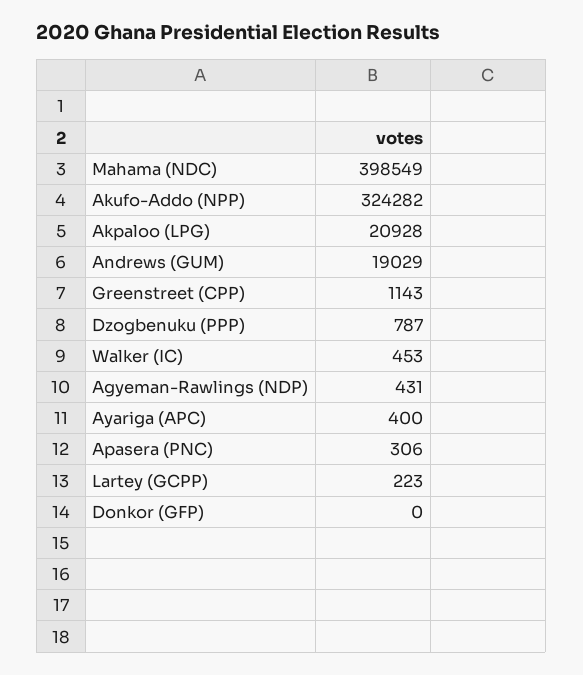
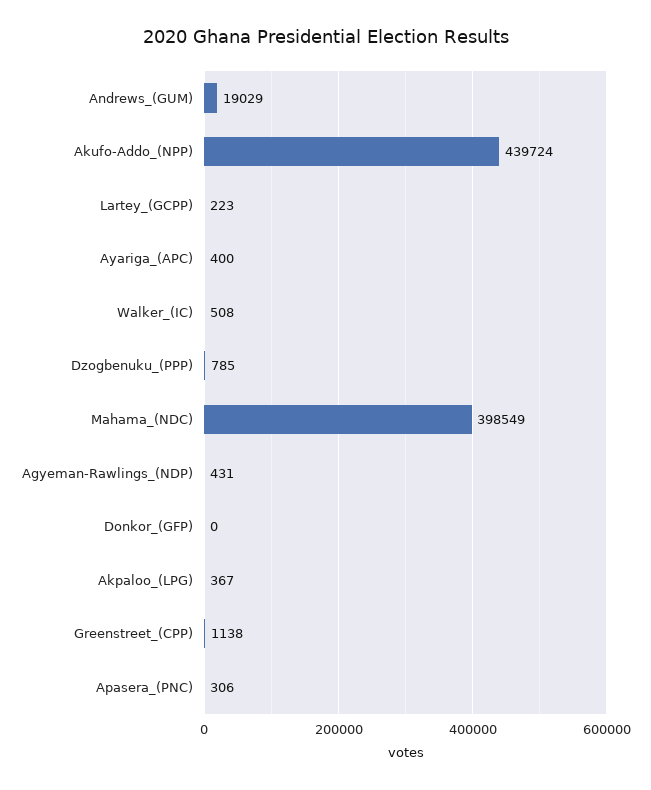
  {
    "Mahama (NDC)": 398549,
-   "Akufo-Addo (NPP)": 324282,
+   "Akufo-Addo (NPP)": 439724,
-   "Akpaloo (LPG)": 20928,
+   "Akpaloo (LPG)": 367,
    "Andrews (GUM)": 19029,
-   "Greenstreet (CPP)": 1143,
+   "Greenstreet (CPP)": 1138,
-   "Dzogbenuku (PPP)": 787,
+   "Dzogbenuku (PPP)": 785,
-   "Walker (IC)": 453,
+   "Walker (IC)": 508,
    "Agyeman-Rawlings (NDP)": 431,
    "Ayariga (APC)": 400,
    "Apasera (PNC)": 306,
    "Lartey (GCPP)": 223,
    "Donkor (GFP)": 0
  }

